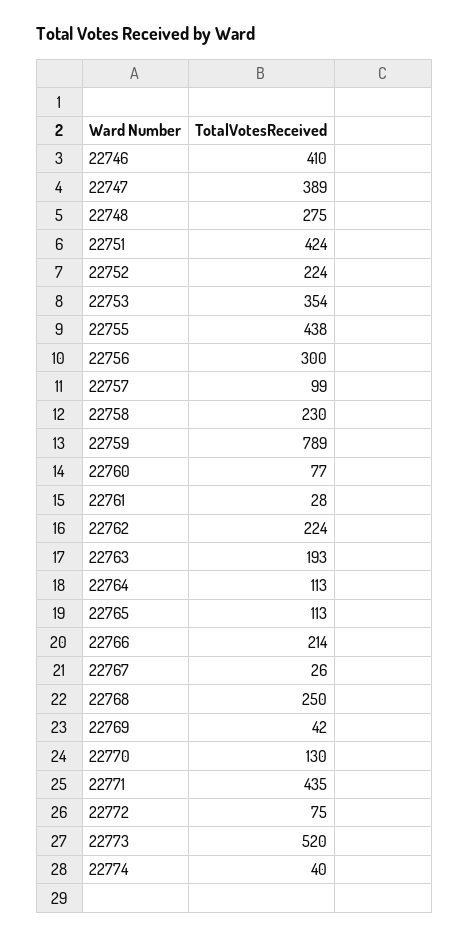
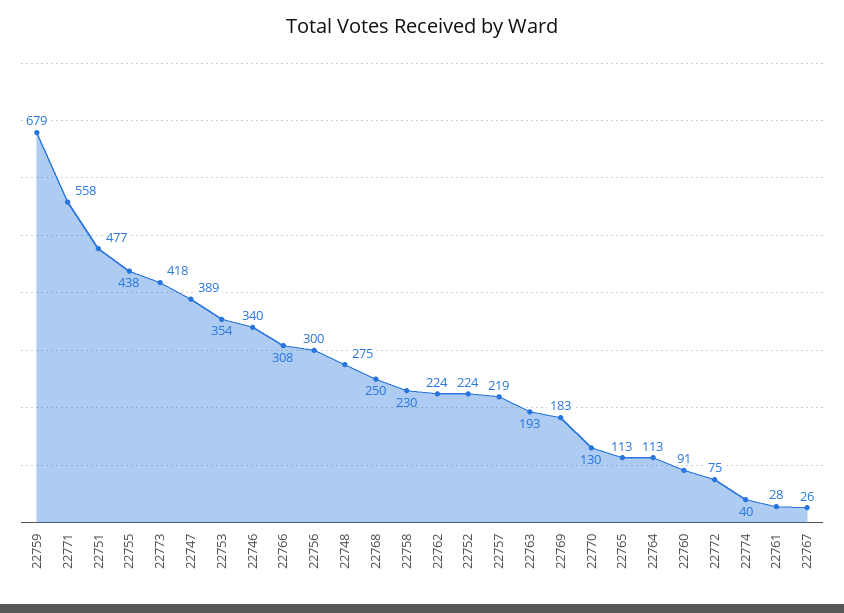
  {
-   "22746": 410,
+   "22746": 340,
    "22747": 389,
    "22748": 275,
-   "22751": 424,
+   "22751": 477,
    "22752": 224,
    "22753": 354,
    "22755": 438,
    "22756": 300,
-   "22757": 99,
+   "22757": 219,
    "22758": 230,
-   "22759": 789,
+   "22759": 679,
-   "22760": 77,
+   "22760": 91,
    "22761": 28,
    "22762": 224,
    "22763": 193,
    "22764": 113,
    "22765": 113,
-   "22766": 214,
+   "22766": 308,
    "22767": 26,
    "22768": 250,
-   "22769": 42,
+   "22769": 183,
    "22770": 130,
-   "22771": 435,
+   "22771": 558,
    "22772": 75,
-   "22773": 520,
+   "22773": 418,
    "22774": 40
  }

